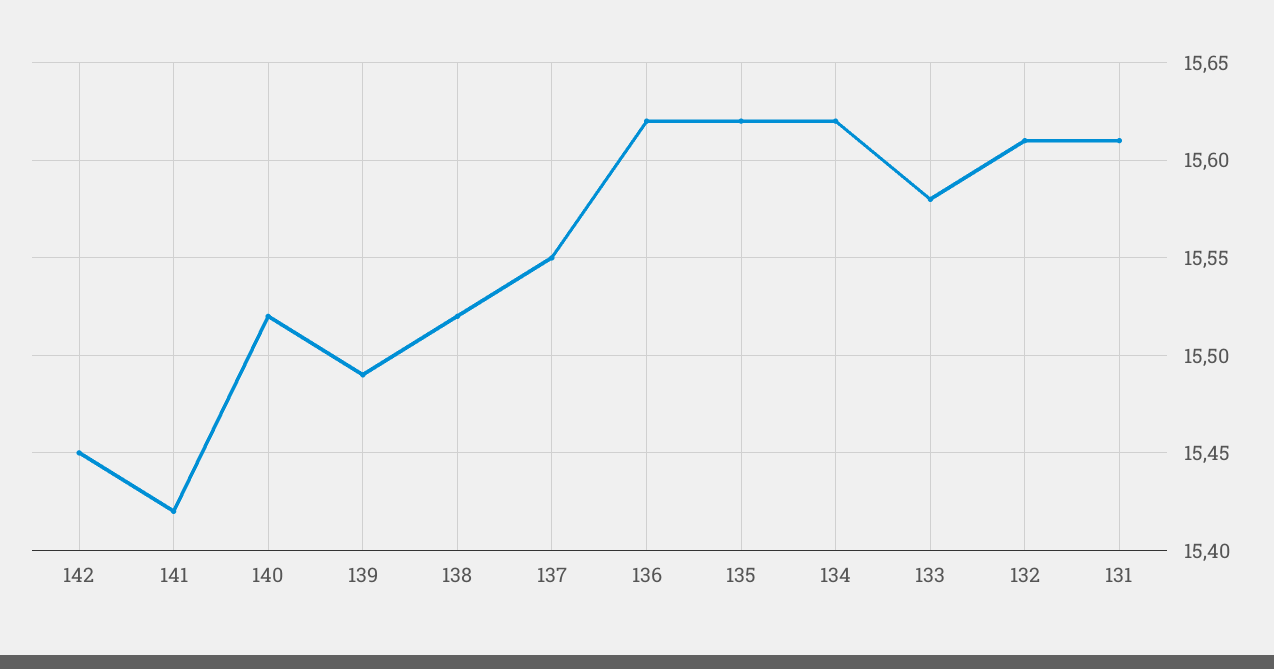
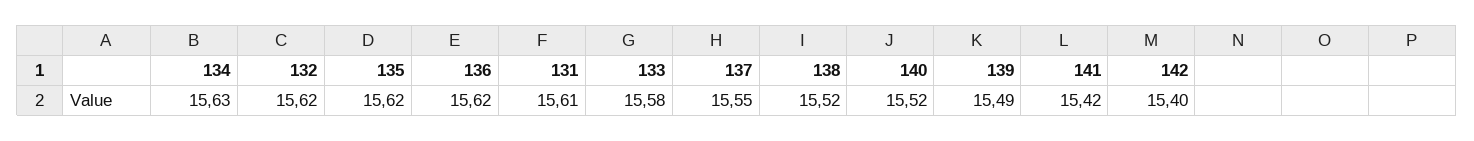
  {
-   "142": 15.45,
+   "142": 15.4,
    "141": 15.42,
    "140": 15.52,
    "139": 15.49,
    "138": 15.52,
    "137": 15.55,
    "136": 15.62,
    "135": 15.62,
-   "134": 15.62,
+   "134": 15.63,
    "133": 15.58,
-   "132": 15.61,
+   "132": 15.62,
    "131": 15.61
  }

